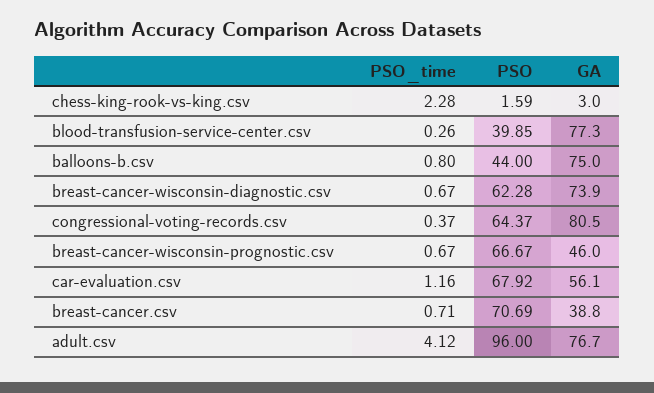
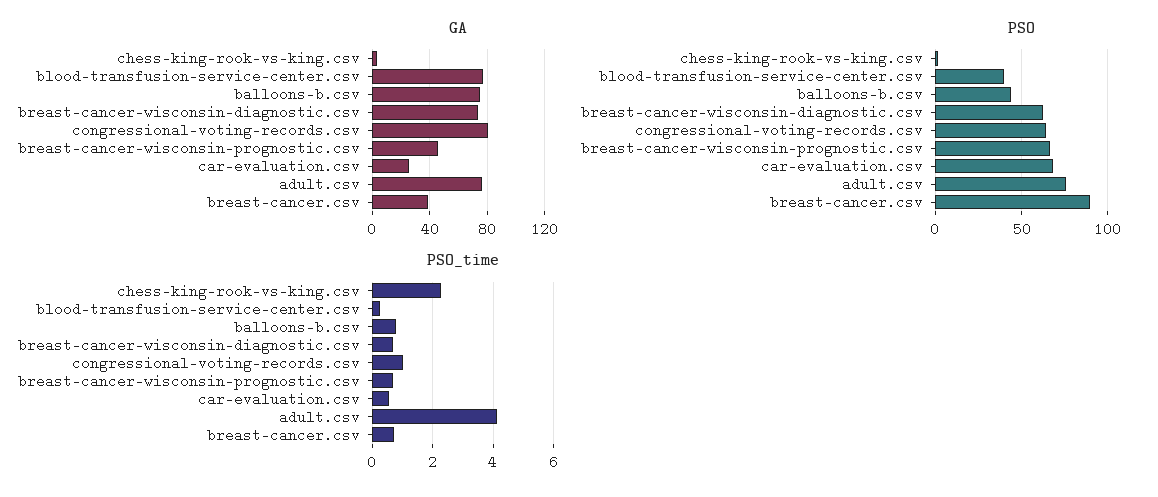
  {
    "PSO_time": {
      "chess-king-rook-vs-king.csv": 2.28,
      "blood-transfusion-service-center.csv": 0.26,
      "balloons-b.csv": 0.8,
      "breast-cancer-wisconsin-diagnostic.csv": 0.67,
-     "congressional-voting-records.csv": 0.37,
+     "congressional-voting-records.csv": 1,
      "breast-cancer-wisconsin-prognostic.csv": 0.67,
-     "car-evaluation.csv": 1.16,
+     "car-evaluation.csv": 0.6,
      "breast-cancer.csv": 0.71,
      "adult.csv": 4.12
    },
    "PSO": {
      "chess-king-rook-vs-king.csv": 1.59,
      "blood-transfusion-service-center.csv": 39.85,
      "balloons-b.csv": 44,
      "breast-cancer-wisconsin-diagnostic.csv": 62.28,
      "congressional-voting-records.csv": 64.37,
      "breast-cancer-wisconsin-prognostic.csv": 66.67,
      "car-evaluation.csv": 67.92,
-     "breast-cancer.csv": 70.69,
+     "breast-cancer.csv": 90,
-     "adult.csv": 96
+     "adult.csv": 75
    },
    "GA": {
      "chess-king-rook-vs-king.csv": 3,
      "blood-transfusion-service-center.csv": 77.3,
      "balloons-b.csv": 75,
      "breast-cancer-wisconsin-diagnostic.csv": 73.9,
      "congressional-voting-records.csv": 80.5,
      "breast-cancer-wisconsin-prognostic.csv": 46,
-     "car-evaluation.csv": 56.1,
+     "car-evaluation.csv": 25,
      "breast-cancer.csv": 38.8,
      "adult.csv": 76.7
    }
  }

